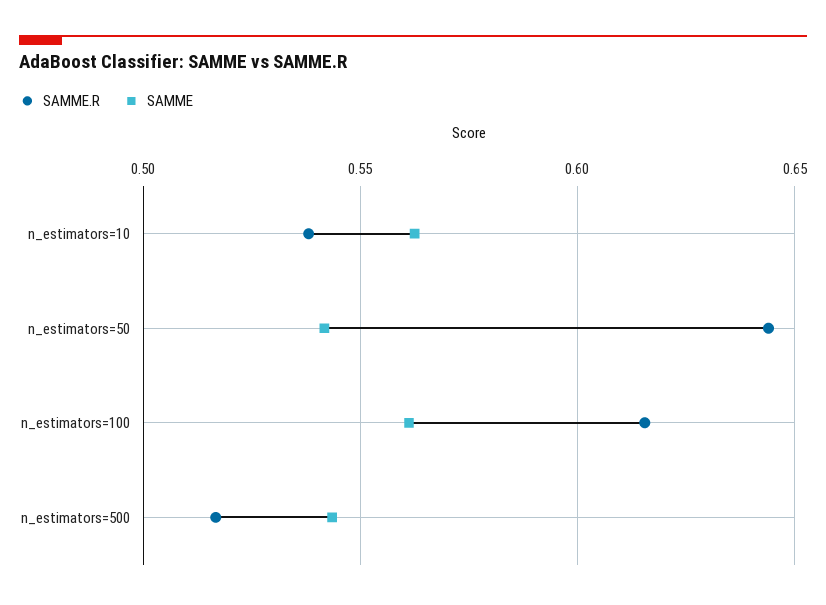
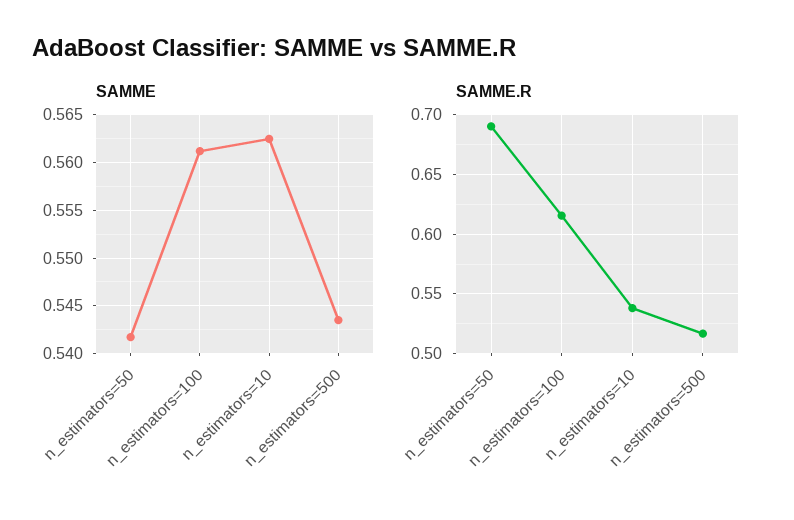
  {
    "SAMME.R": {
      "n_estimators=10": 0.54,
-     "n_estimators=50": 0.645,
+     "n_estimators=50": 0.69,
      "n_estimators=100": 0.615,
      "n_estimators=500": 0.515
    },
    "SAMME": {
      "n_estimators=10": 0.563,
      "n_estimators=50": 0.542,
      "n_estimators=100": 0.561,
      "n_estimators=500": 0.544
    }
  }

